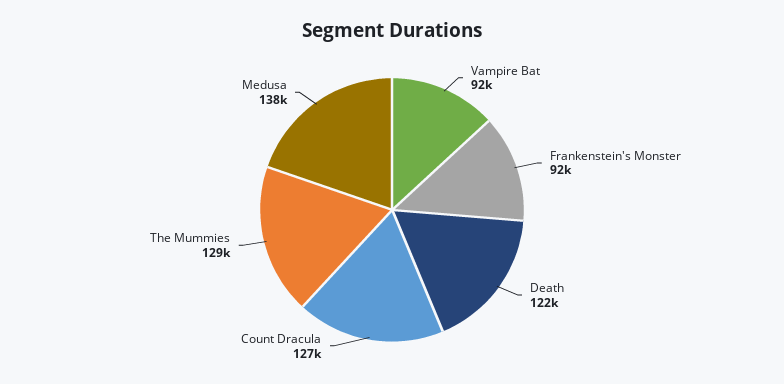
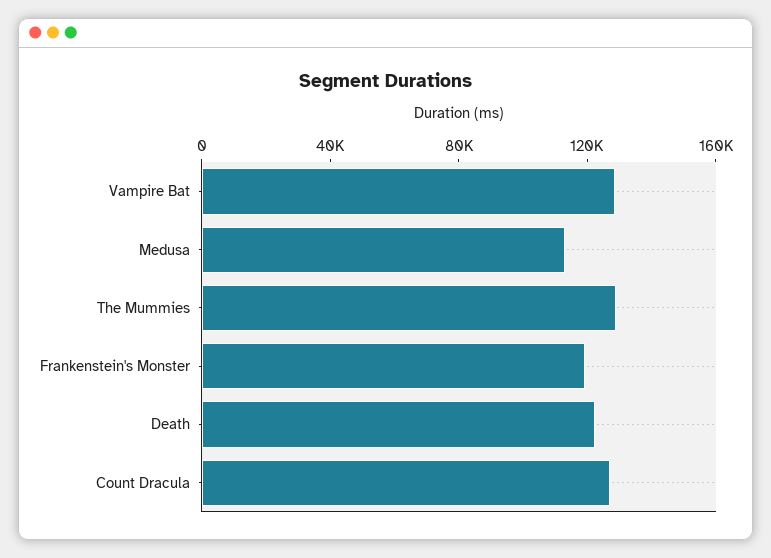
  {
-   "Vampire Bat": 92000,
+   "Vampire Bat": 130000,
-   "Frankenstein's Monster": 92000,
+   "Frankenstein's Monster": 120000,
    "Death": 122000,
    "Count Dracula": 127000,
    "The Mummies": 129000,
-   "Medusa": 138000
+   "Medusa": 110000
  }

